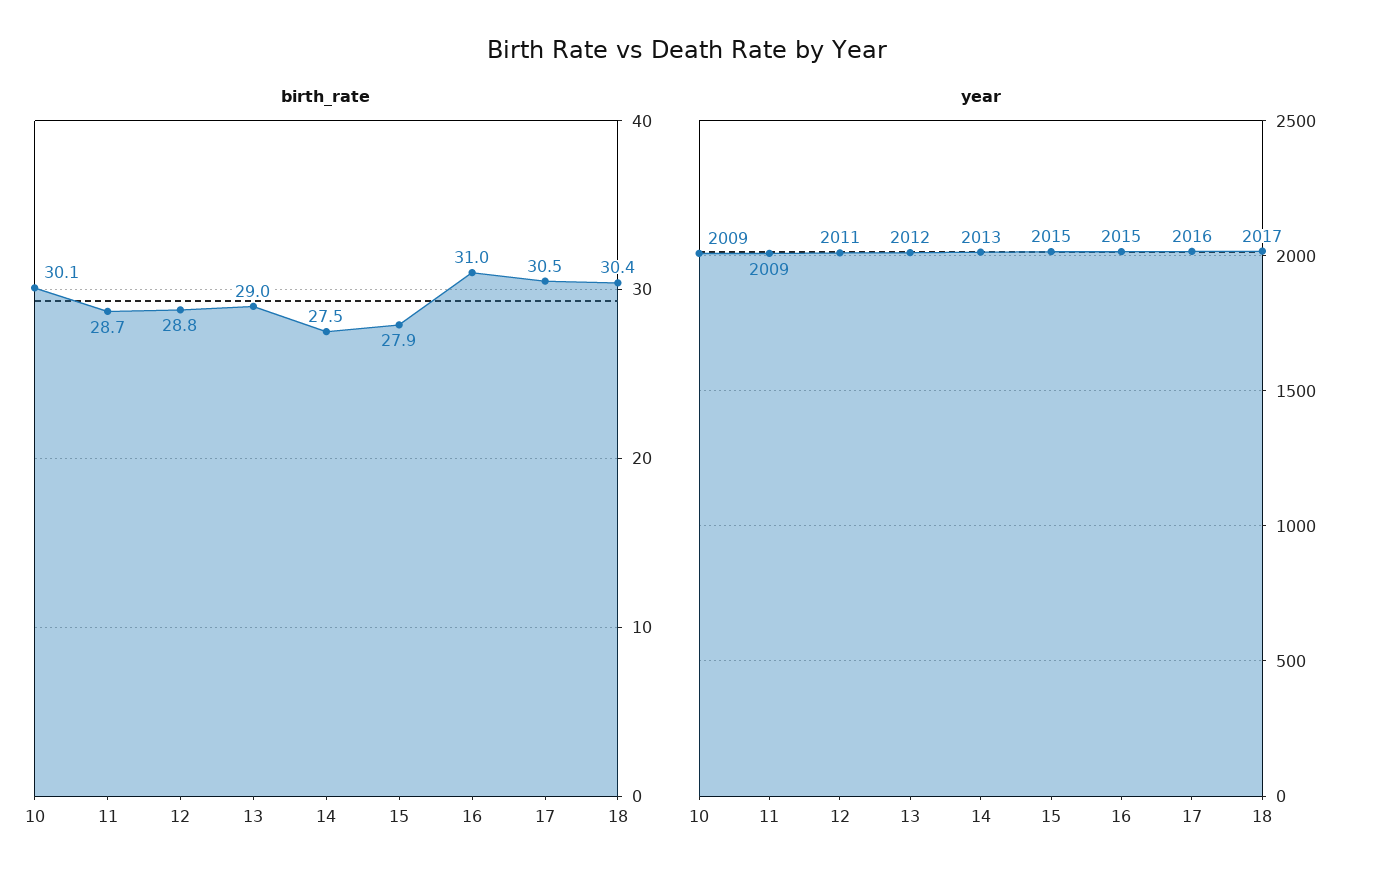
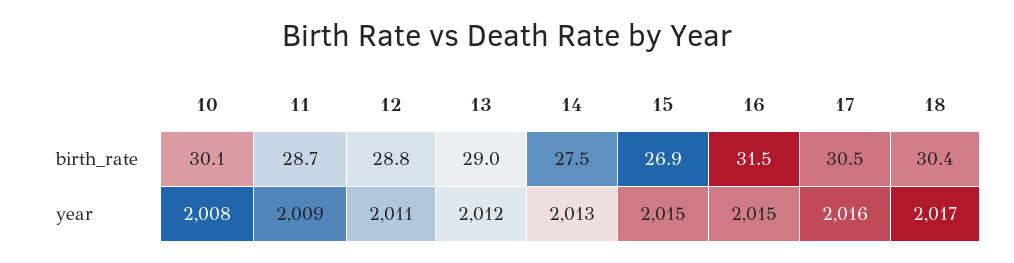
  {
    "birth_rate": {
      "10": 30.1,
      "11": 28.7,
      "12": 28.8,
      "13": 29,
      "14": 27.5,
-     "15": 27.9,
+     "15": 26.9,
-     "16": 31,
+     "16": 31.5,
      "17": 30.5,
      "18": 30.4
    },
    "year": {
-     "10": 2009,
+     "10": 2008,
      "11": 2009,
      "12": 2011,
      "13": 2012,
      "14": 2013,
      "15": 2015,
      "16": 2015,
      "17": 2016,
      "18": 2017
    }
  }

